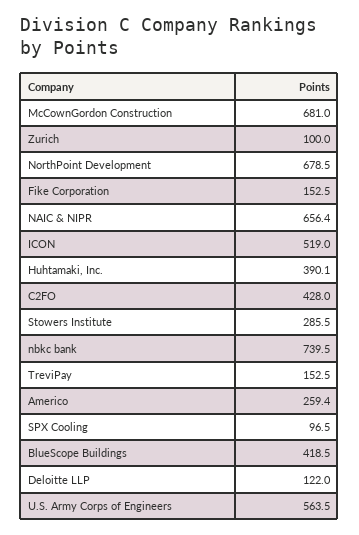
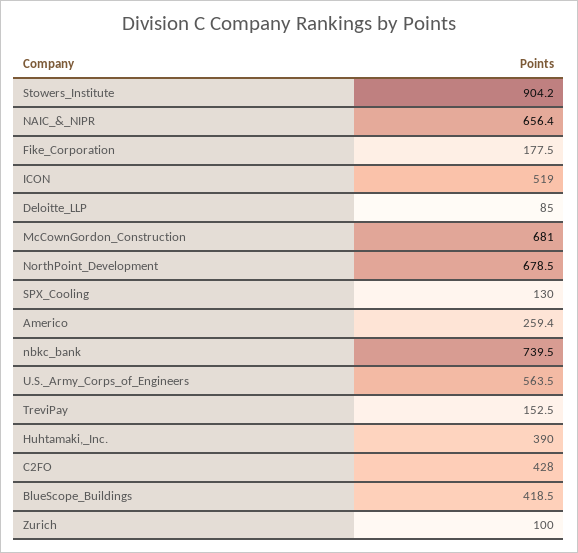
  {
    "McCownGordon Construction": 681,
    "Zurich": 100,
    "NorthPoint Development": 678.5,
-   "Fike Corporation": 152.5,
+   "Fike Corporation": 177.5,
    "NAIC & NIPR": 656.4,
    "ICON": 519,
-   "Huhtamaki, Inc.": 390.1,
+   "Huhtamaki, Inc.": 390,
    "C2FO": 428,
-   "Stowers Institute": 285.5,
+   "Stowers Institute": 904.2,
    "nbkc bank": 739.5,
    "TreviPay": 152.5,
    "Americo": 259.4,
-   "SPX Cooling": 96.5,
+   "SPX Cooling": 130,
    "BlueScope Buildings": 418.5,
-   "Deloitte LLP": 122,
+   "Deloitte LLP": 85,
    "U.S. Army Corps of Engineers": 563.5
  }

